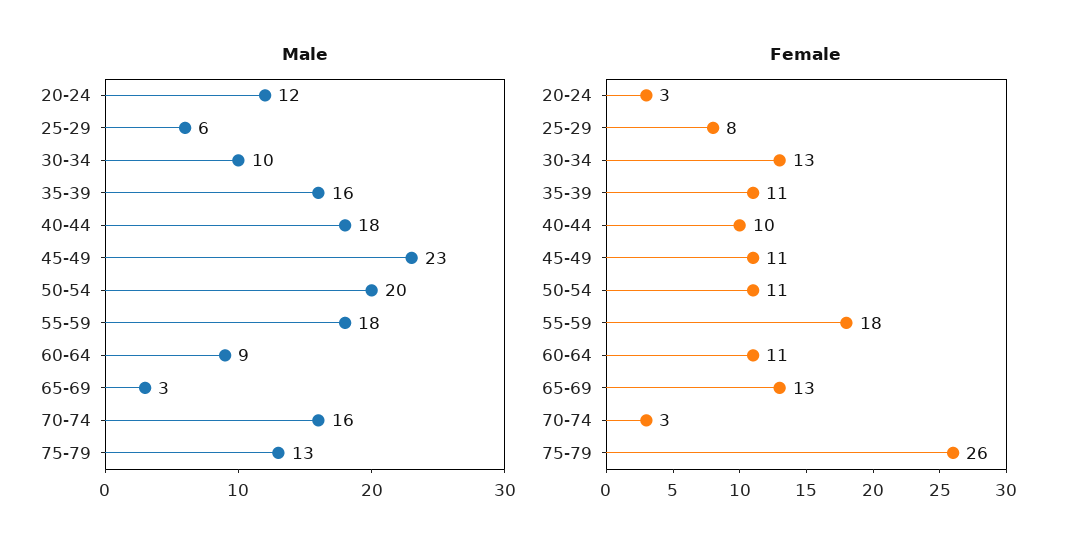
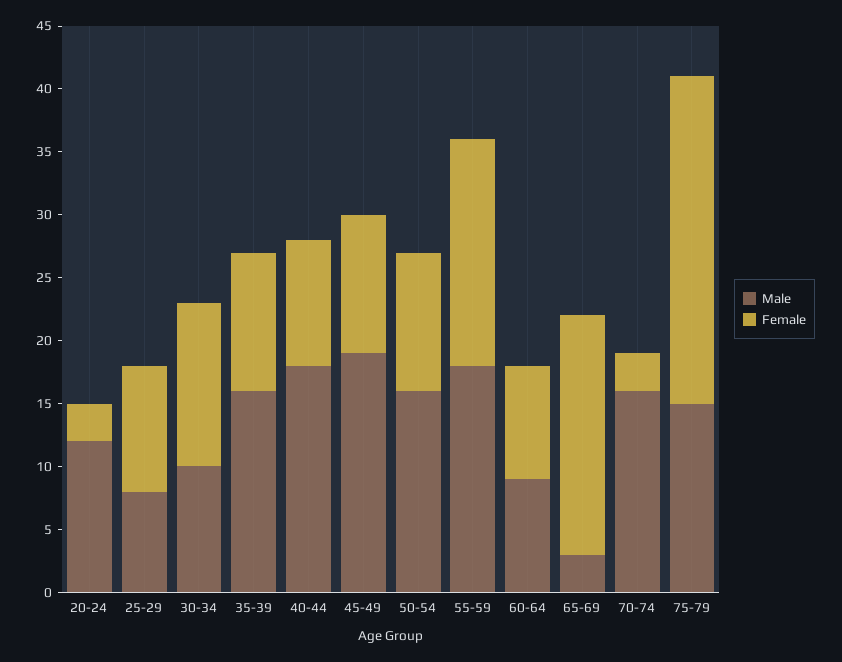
  {
    "Male": {
      "20-24": 12,
-     "25-29": 6,
+     "25-29": 8,
      "30-34": 10,
      "35-39": 16,
      "40-44": 18,
-     "45-49": 23,
+     "45-49": 19,
-     "50-54": 20,
+     "50-54": 16,
      "55-59": 18,
      "60-64": 9,
      "65-69": 3,
      "70-74": 16,
-     "75-79": 13
+     "75-79": 15
    },
    "Female": {
      "20-24": 3,
-     "25-29": 8,
+     "25-29": 10,
      "30-34": 13,
      "35-39": 11,
      "40-44": 10,
      "45-49": 11,
      "50-54": 11,
      "55-59": 18,
-     "60-64": 11,
+     "60-64": 9,
-     "65-69": 13,
+     "65-69": 19,
      "70-74": 3,
      "75-79": 26
    }
  }

